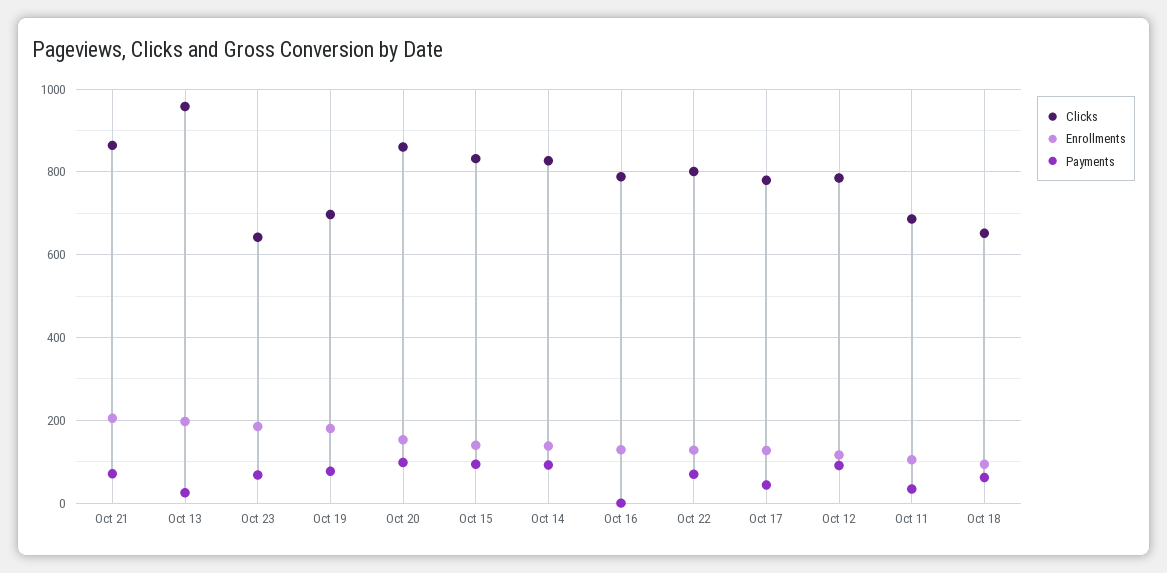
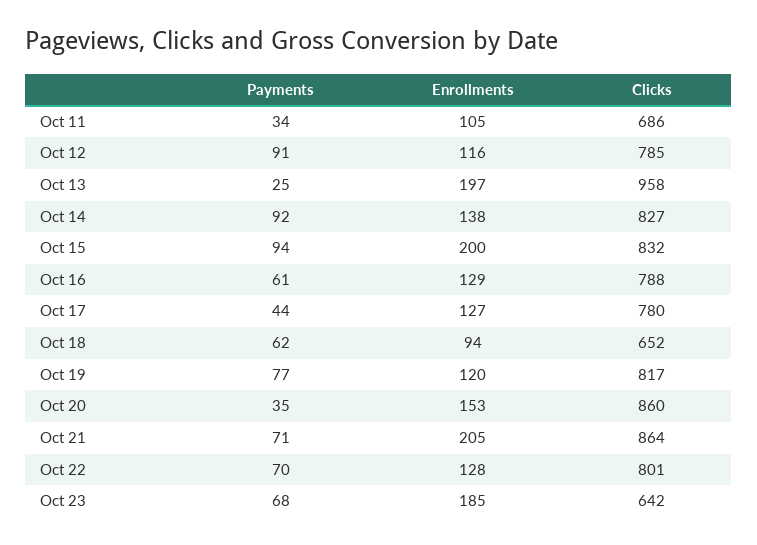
  {
    "Clicks": {
      "Oct 21": 864,
      "Oct 13": 958,
      "Oct 23": 642,
-     "Oct 19": 700,
+     "Oct 19": 817,
      "Oct 20": 860,
      "Oct 15": 832,
      "Oct 14": 827,
      "Oct 16": 788,
      "Oct 22": 801,
      "Oct 17": 780,
      "Oct 12": 785,
      "Oct 11": 686,
      "Oct 18": 652
    },
    "Enrollments": {
      "Oct 21": 205,
      "Oct 13": 197,
      "Oct 23": 185,
-     "Oct 19": 180,
+     "Oct 19": 120,
      "Oct 20": 153,
-     "Oct 15": 140,
+     "Oct 15": 200,
      "Oct 14": 138,
      "Oct 16": 129,
      "Oct 22": 128,
      "Oct 17": 127,
      "Oct 12": 116,
      "Oct 11": 105,
      "Oct 18": 94
    },
    "Payments": {
      "Oct 21": 71,
      "Oct 13": 25,
      "Oct 23": 68,
      "Oct 19": 77,
-     "Oct 20": 100,
+     "Oct 20": 35,
      "Oct 15": 94,
      "Oct 14": 92,
-     "Oct 16": 0,
+     "Oct 16": 61,
      "Oct 22": 70,
      "Oct 17": 44,
      "Oct 12": 91,
      "Oct 11": 34,
      "Oct 18": 62
    }
  }

